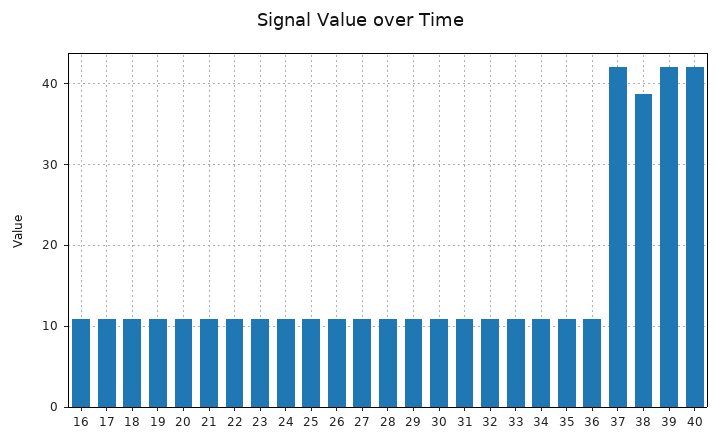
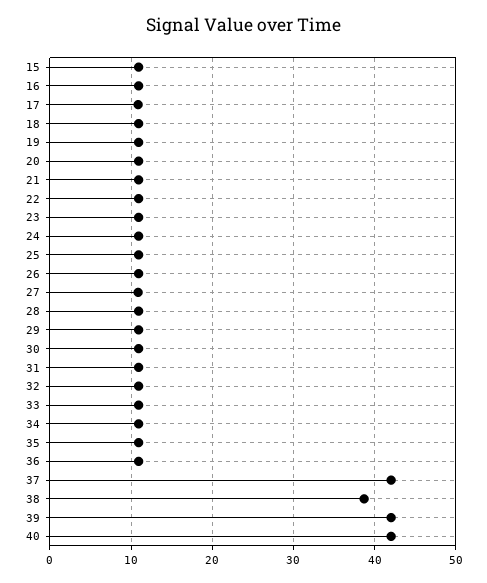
  {
    "16": 11,
    "17": 11,
    "18": 11,
    "19": 11,
    "20": 11,
    "21": 11,
    "22": 11,
    "23": 11,
    "24": 11,
    "25": 11,
    "26": 11,
    "27": 11,
    "28": 11,
    "29": 11,
    "30": 11,
    "31": 11,
    "32": 11,
    "33": 11,
    "34": 11,
    "35": 11,
    "36": 11,
    "37": 42,
    "38": 39,
    "39": 42,
-   "40": 42
+   "40": 42,
+   "15": 11
  }

